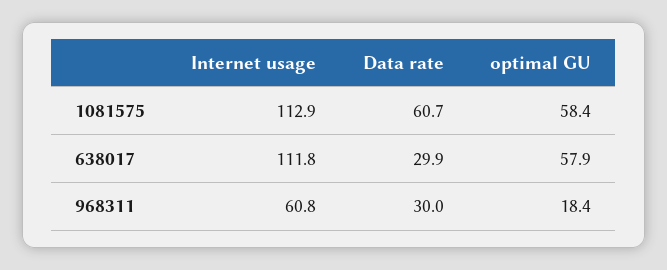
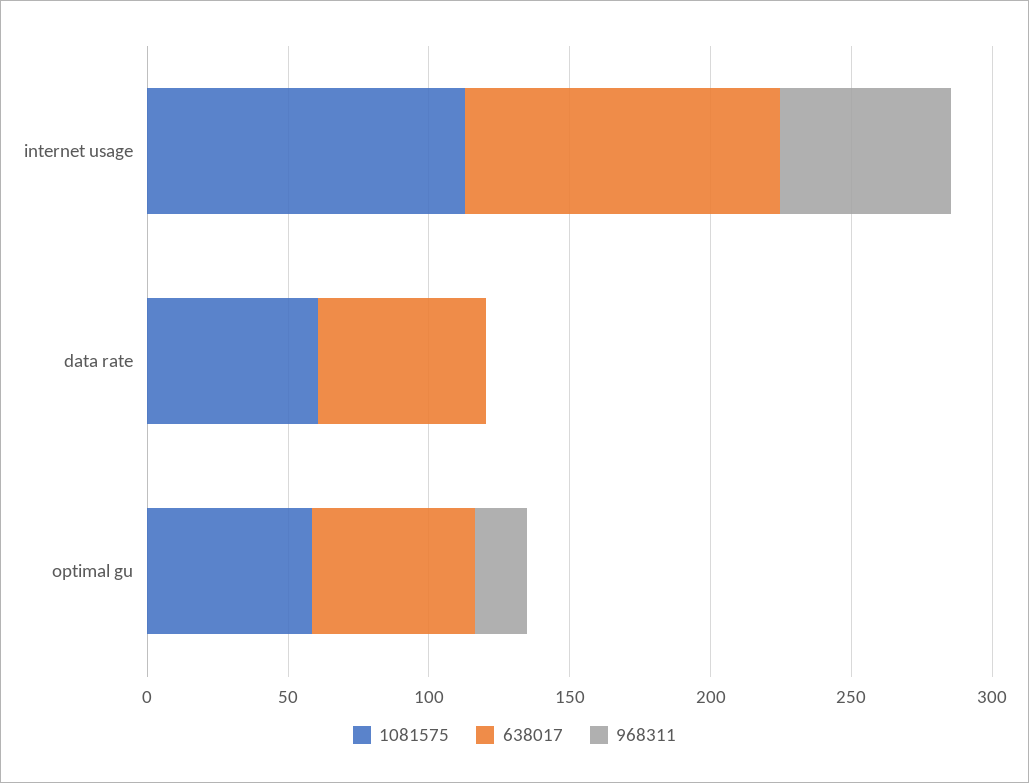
  {
    "1081575": {
      "Internet usage": 112.9,
      "Data rate": 60.7,
      "optimal GU": 58.4
    },
    "638017": {
      "Internet usage": 111.8,
-     "Data rate": 29.9,
+     "Data rate": 60,
      "optimal GU": 57.9
    },
    "968311": {
      "Internet usage": 60.8,
-     "Data rate": 30,
+     "Data rate": 0,
      "optimal GU": 18.4
    }
  }

